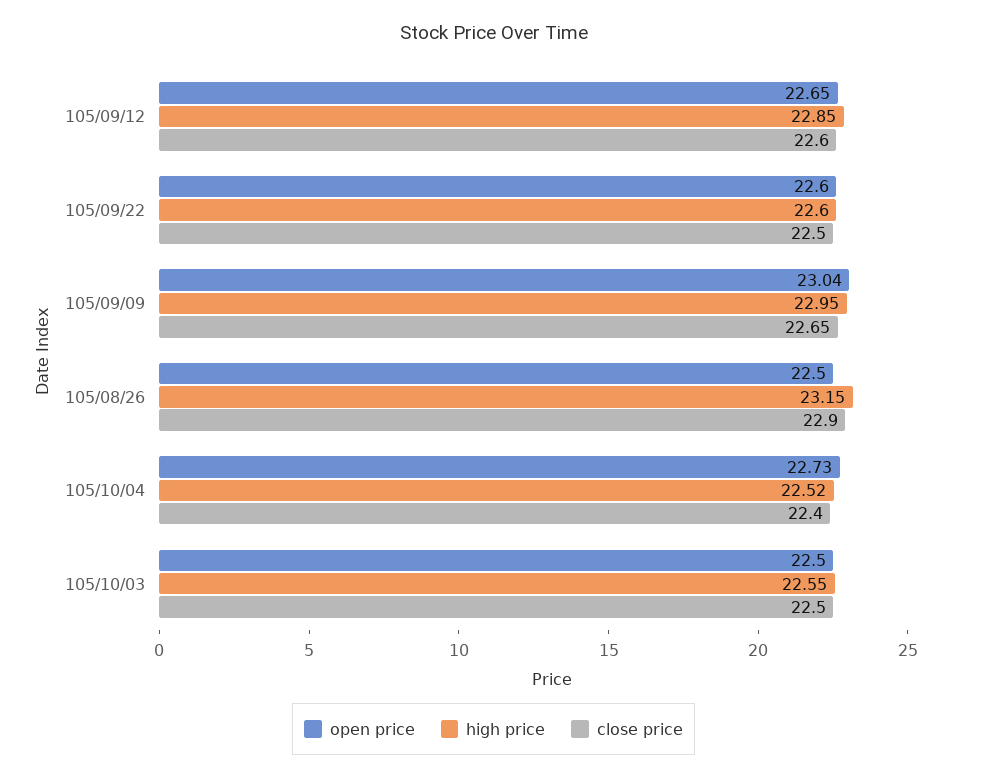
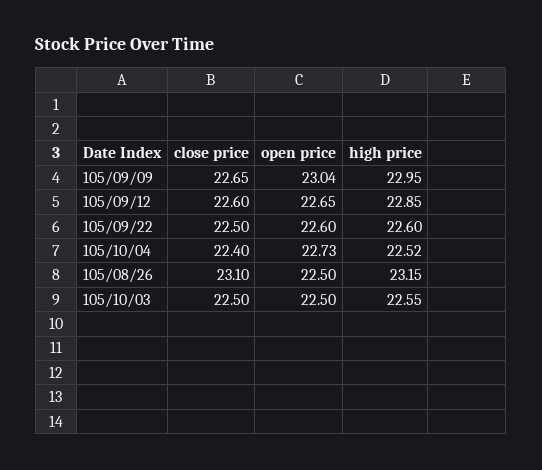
  {
    "open price": {
      "105/09/12": 22.65,
      "105/09/22": 22.6,
      "105/09/09": 23.04,
      "105/08/26": 22.5,
      "105/10/04": 22.73,
      "105/10/03": 22.5
    },
    "high price": {
      "105/09/12": 22.85,
      "105/09/22": 22.6,
      "105/09/09": 22.95,
      "105/08/26": 23.15,
      "105/10/04": 22.52,
      "105/10/03": 22.55
    },
    "close price": {
      "105/09/12": 22.6,
      "105/09/22": 22.5,
      "105/09/09": 22.65,
-     "105/08/26": 22.9,
+     "105/08/26": 23.1,
      "105/10/04": 22.4,
      "105/10/03": 22.5
    }
  }

